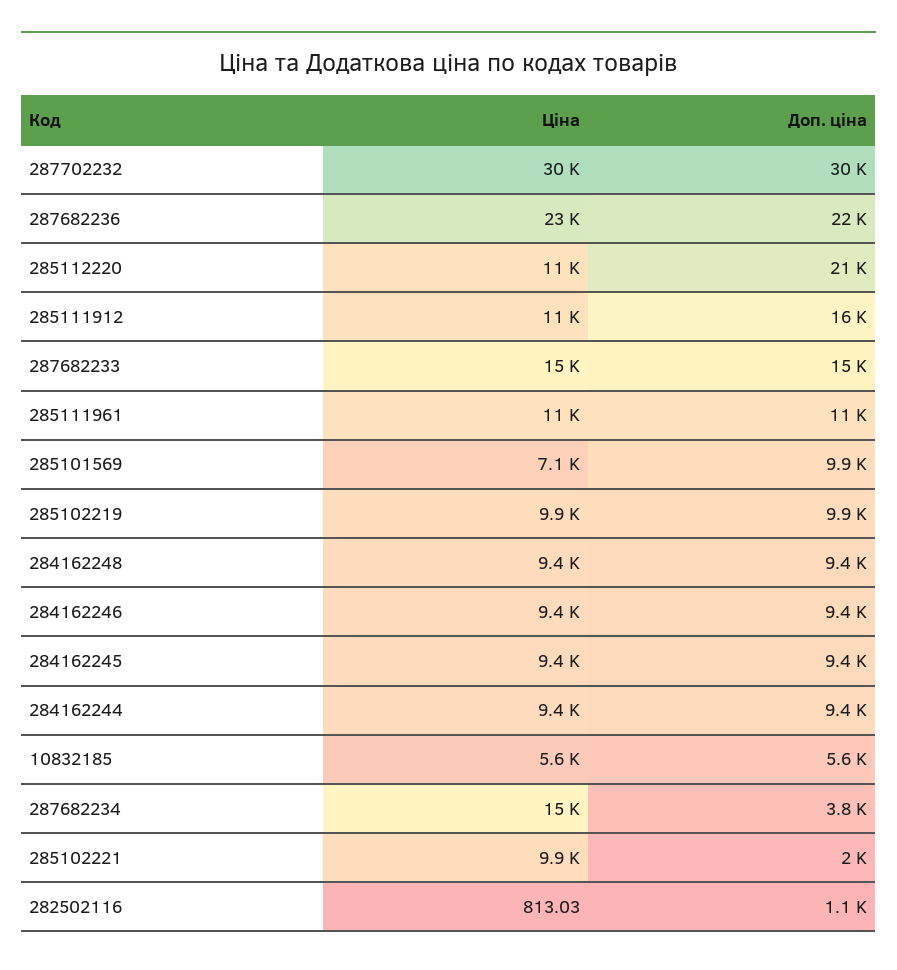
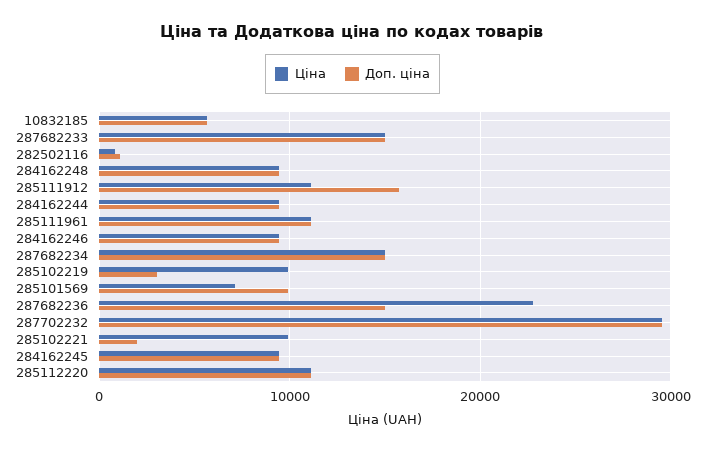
  {
    "Ціна": {
      "287702232": 30000,
      "287682236": 23000,
      "285112220": 11000,
      "285111912": 11000,
      "287682233": 15000,
      "285111961": 11000,
      "285101569": 7100,
      "285102219": 9900,
      "284162248": 9400,
      "284162246": 9400,
      "284162245": 9400,
      "284162244": 9400,
      "10832185": 5600,
      "287682234": 15000,
      "285102221": 9900,
      "282502116": 813.03
    },
    "Доп. ціна": {
      "287702232": 30000,
-     "287682236": 22000,
+     "287682236": 15000,
-     "285112220": 21000,
+     "285112220": 11000,
      "285111912": 16000,
      "287682233": 15000,
      "285111961": 11000,
      "285101569": 9900,
-     "285102219": 9900,
+     "285102219": 3000,
      "284162248": 9400,
      "284162246": 9400,
      "284162245": 9400,
      "284162244": 9400,
      "10832185": 5600,
-     "287682234": 3800,
+     "287682234": 15000,
      "285102221": 2000,
      "282502116": 1100
    }
  }

